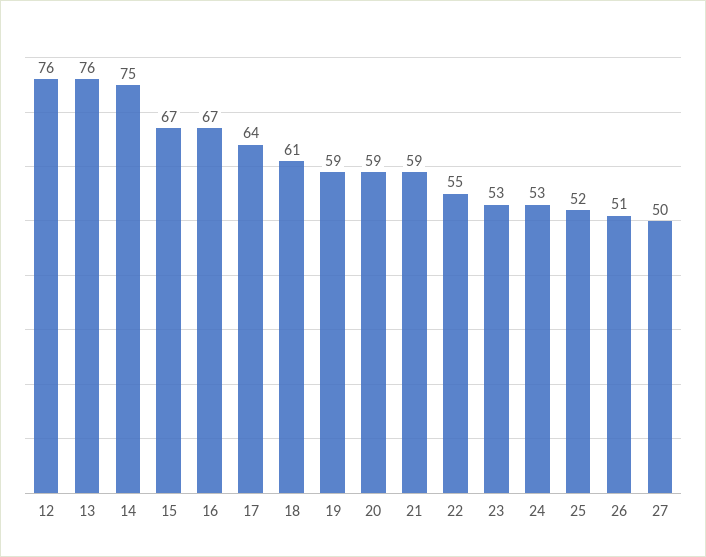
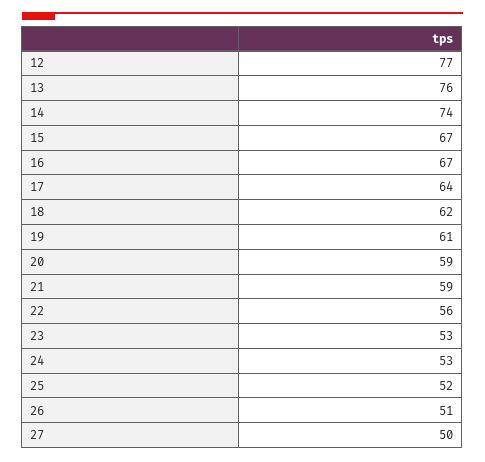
  {
-   "12": 76,
+   "12": 77,
    "13": 76,
-   "14": 75,
+   "14": 74,
    "15": 67,
    "16": 67,
    "17": 64,
-   "18": 61,
+   "18": 62,
-   "19": 59,
+   "19": 61,
    "20": 59,
    "21": 59,
-   "22": 55,
+   "22": 56,
    "23": 53,
    "24": 53,
    "25": 52,
    "26": 51,
    "27": 50
  }

